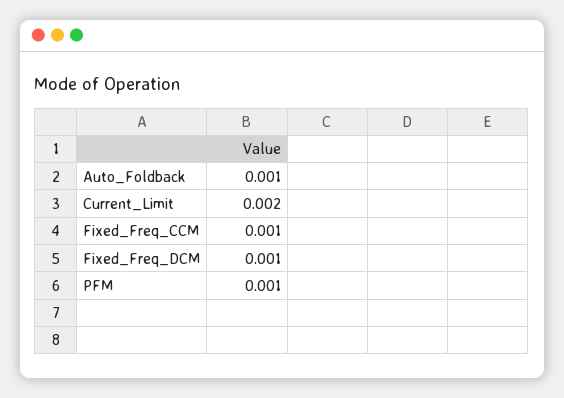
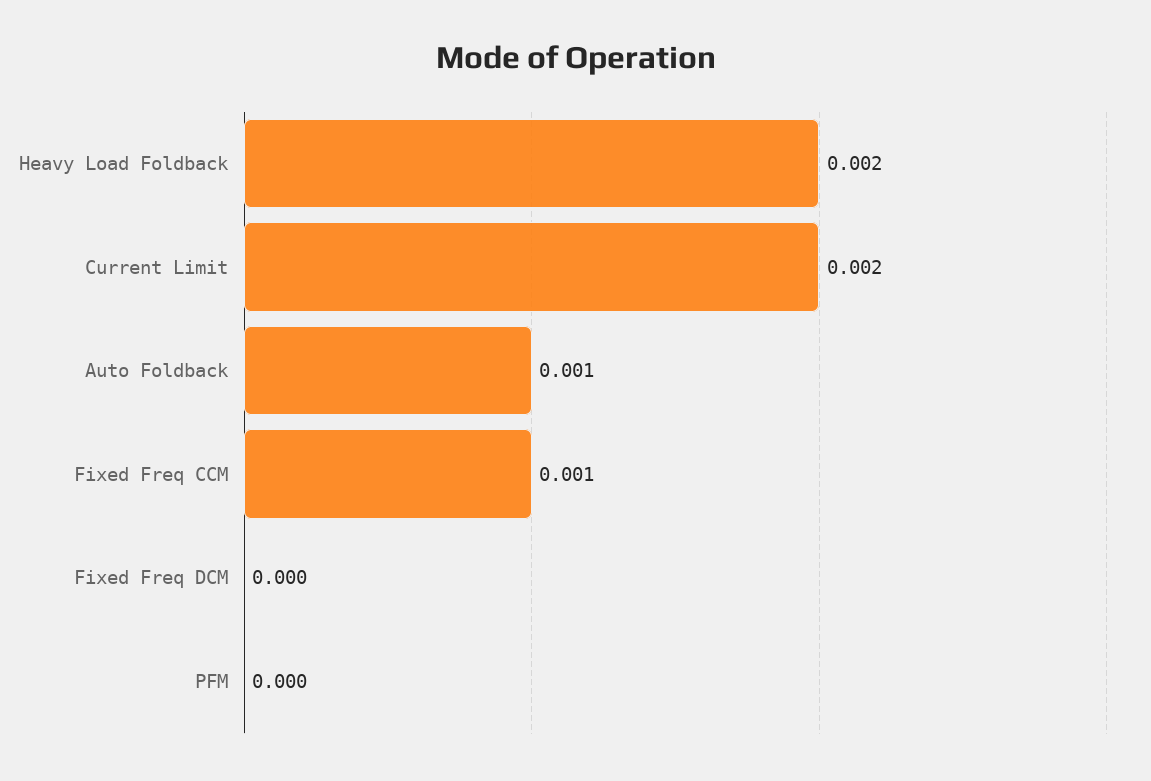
  {
    "Auto_Foldback": 0.001,
    "Current_Limit": 0.002,
    "Fixed_Freq_CCM": 0.001,
-   "Fixed_Freq_DCM": 0.001,
+   "Fixed_Freq_DCM": 0,
-   "PFM": 0.001
+   "PFM": 0,
+   "Heavy Load Foldback": 0.002
  }

